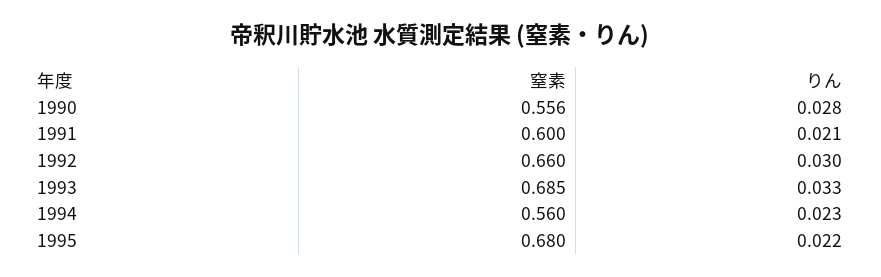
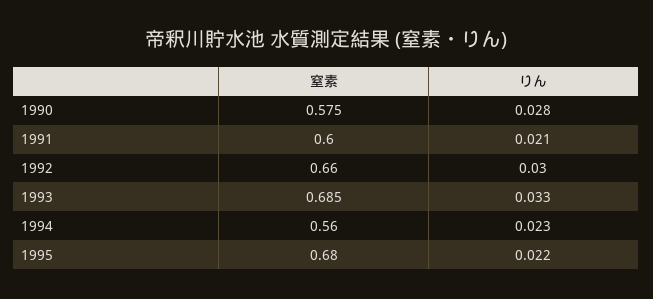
  {
    "窒素": {
-     "1990": 0.556,
+     "1990": 0.575,
      "1991": 0.6,
      "1992": 0.66,
      "1993": 0.685,
      "1994": 0.56,
      "1995": 0.68
    },
    "りん": {
      "1990": 0.028,
      "1991": 0.021,
      "1992": 0.03,
      "1993": 0.033,
      "1994": 0.023,
      "1995": 0.022
    }
  }

